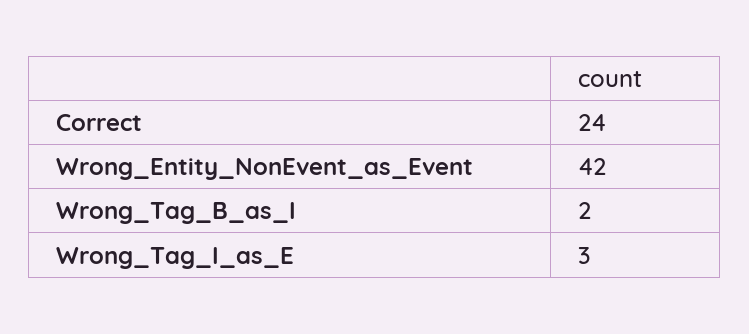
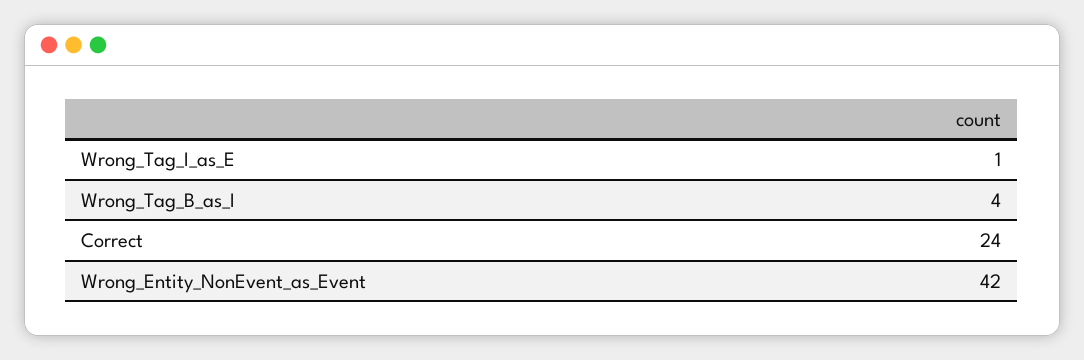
  {
    "Correct": 24,
    "Wrong_Entity_NonEvent_as_Event": 42,
-   "Wrong_Tag_B_as_I": 2,
+   "Wrong_Tag_B_as_I": 4,
-   "Wrong_Tag_I_as_E": 3
+   "Wrong_Tag_I_as_E": 1
  }

